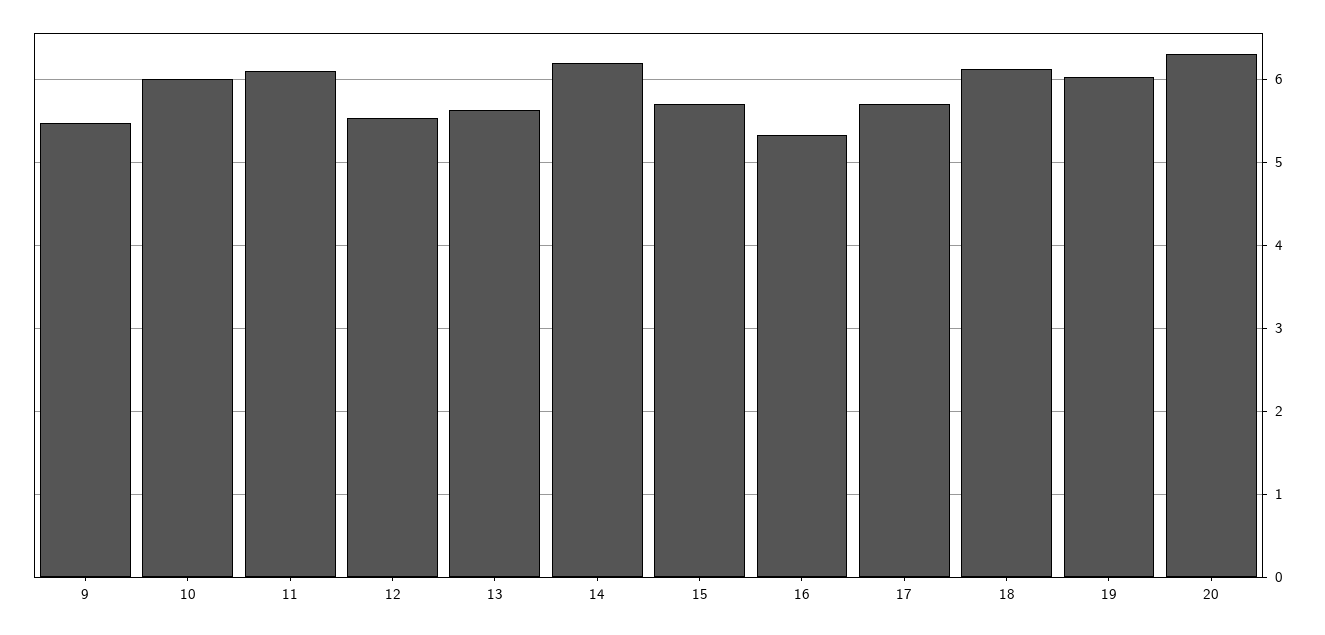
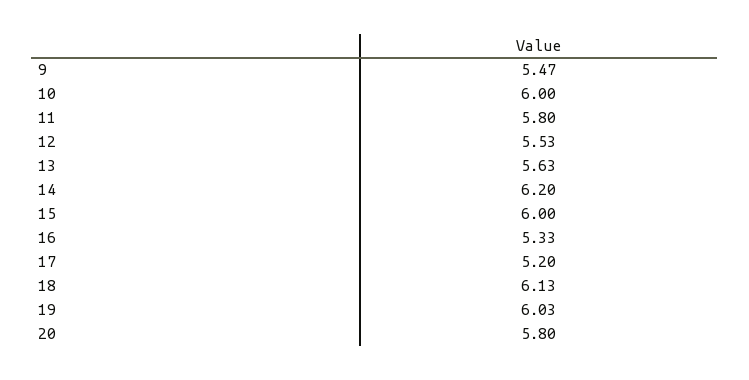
  {
    "9": 5.47,
    "10": 6,
-   "11": 6.1,
+   "11": 5.8,
    "12": 5.53,
    "13": 5.63,
    "14": 6.2,
-   "15": 5.7,
+   "15": 6,
    "16": 5.33,
-   "17": 5.7,
+   "17": 5.2,
    "18": 6.13,
    "19": 6.03,
-   "20": 6.3
+   "20": 5.8
  }

